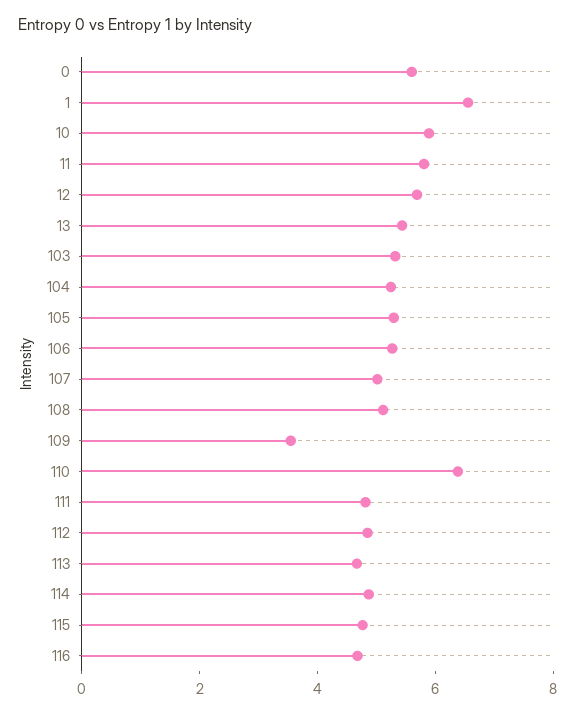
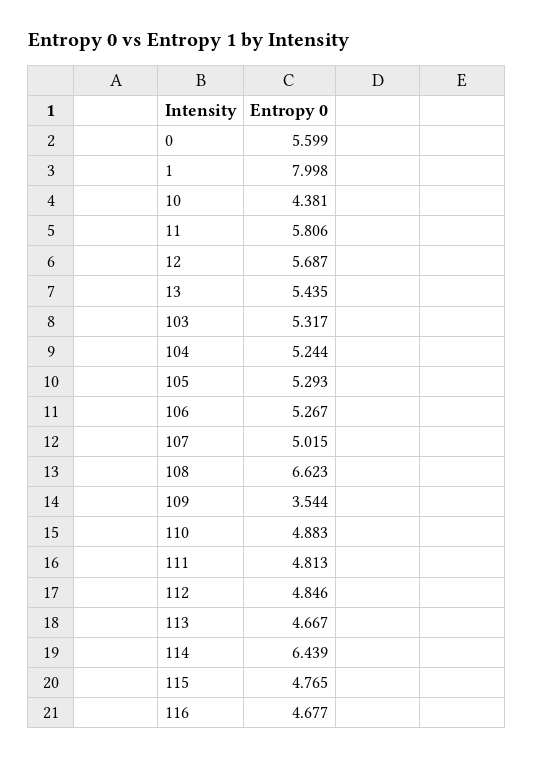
  {
    "0": 5.599,
-   "1": 6.5,
+   "1": 7.998,
-   "10": 6,
+   "10": 4.381,
    "11": 5.806,
    "12": 5.687,
    "13": 5.435,
    "103": 5.317,
    "104": 5.244,
    "105": 5.293,
    "106": 5.267,
    "107": 5.015,
-   "108": 5,
+   "108": 6.623,
    "109": 3.544,
-   "110": 6.5,
+   "110": 4.883,
    "111": 4.813,
    "112": 4.846,
    "113": 4.667,
-   "114": 5,
+   "114": 6.439,
    "115": 4.765,
    "116": 4.677
  }

